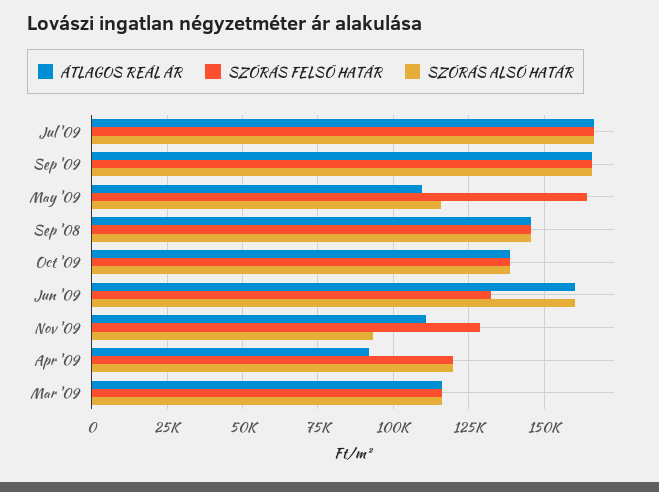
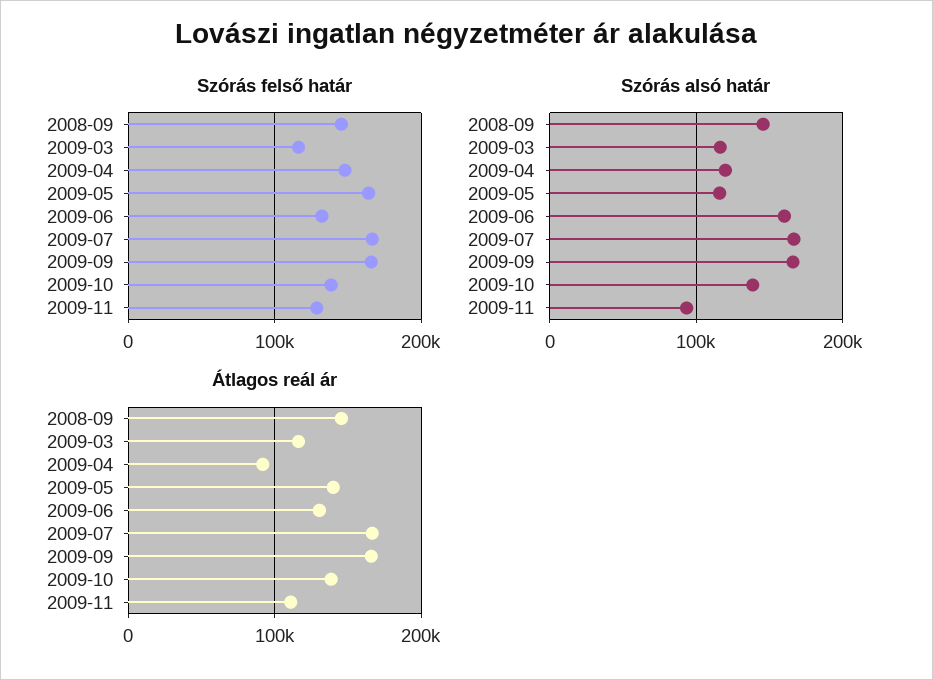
  {
    "ÁTLAGOS REÁL ÁR": {
      "Jul '09": 167500,
      "Sep '09": 165000,
-     "May '09": 110000,
+     "May '09": 140000,
      "Sep '08": 145000,
      "Oct '09": 137500,
-     "Jun '09": 160000,
+     "Jun '09": 130000,
      "Nov '09": 110000,
      "Apr '09": 92500,
      "Mar '09": 115000
    },
    "SZÓRÁS FELSŐ HATÁR": {
      "Jul '09": 167500,
      "Sep '09": 165000,
      "May '09": 165000,
      "Sep '08": 145000,
      "Oct '09": 137500,
      "Jun '09": 132500,
      "Nov '09": 127500,
-     "Apr '09": 120000,
+     "Apr '09": 150000,
      "Mar '09": 115000
    },
    "SZÓRÁS ALSÓ HATÁR": {
      "Jul '09": 167500,
      "Sep '09": 165000,
      "May '09": 115000,
      "Sep '08": 145000,
      "Oct '09": 137500,
      "Jun '09": 160000,
      "Nov '09": 92500,
      "Apr '09": 120000,
      "Mar '09": 115000
    }
  }

